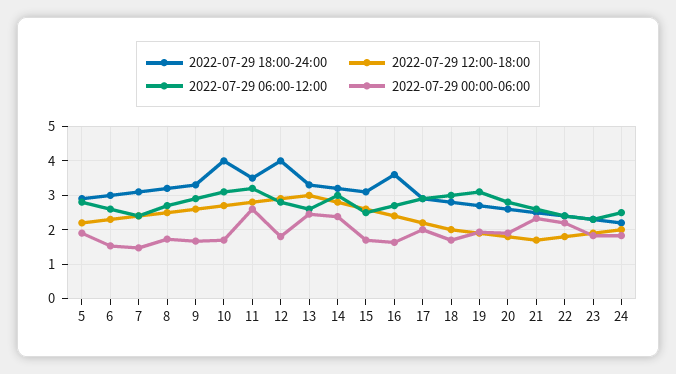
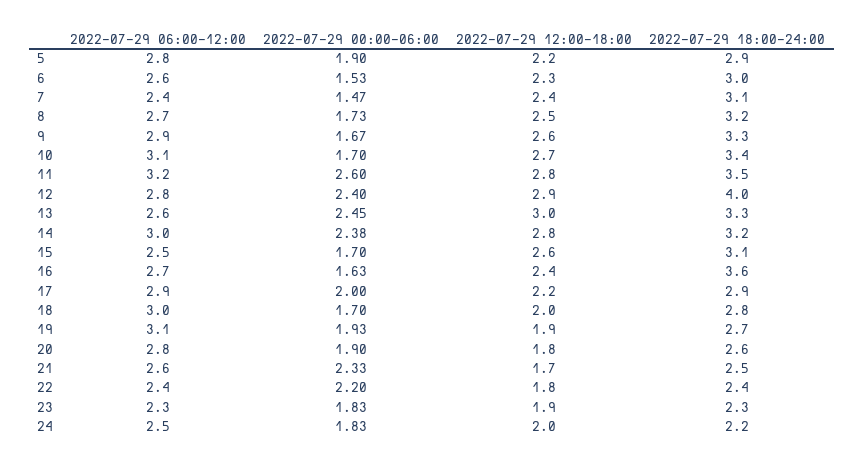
  {
    "2022-07-29 18:00-24:00": {
      "5": 2.9,
      "6": 3,
      "7": 3.1,
      "8": 3.2,
      "9": 3.3,
-     "10": 4,
+     "10": 3.4,
      "11": 3.5,
      "12": 4,
      "13": 3.3,
      "14": 3.2,
      "15": 3.1,
      "16": 3.6,
      "17": 2.9,
      "18": 2.8,
      "19": 2.7,
      "20": 2.6,
      "21": 2.5,
      "22": 2.4,
      "23": 2.3,
      "24": 2.2
    },
    "2022-07-29 12:00-18:00": {
      "5": 2.2,
      "6": 2.3,
      "7": 2.4,
      "8": 2.5,
      "9": 2.6,
      "10": 2.7,
      "11": 2.8,
      "12": 2.9,
      "13": 3,
      "14": 2.8,
      "15": 2.6,
      "16": 2.4,
      "17": 2.2,
      "18": 2,
      "19": 1.9,
      "20": 1.8,
      "21": 1.7,
      "22": 1.8,
      "23": 1.9,
      "24": 2
    },
    "2022-07-29 06:00-12:00": {
      "5": 2.8,
      "6": 2.6,
      "7": 2.4,
      "8": 2.7,
      "9": 2.9,
      "10": 3.1,
      "11": 3.2,
      "12": 2.8,
      "13": 2.6,
      "14": 3,
      "15": 2.5,
      "16": 2.7,
      "17": 2.9,
      "18": 3,
      "19": 3.1,
      "20": 2.8,
      "21": 2.6,
      "22": 2.4,
      "23": 2.3,
      "24": 2.5
    },
    "2022-07-29 00:00-06:00": {
      "5": 1.9,
      "6": 1.53,
      "7": 1.47,
      "8": 1.73,
      "9": 1.67,
      "10": 1.7,
      "11": 2.6,
-     "12": 1.8,
+     "12": 2.4,
      "13": 2.45,
      "14": 2.38,
      "15": 1.7,
      "16": 1.63,
      "17": 2,
      "18": 1.7,
      "19": 1.93,
      "20": 1.9,
      "21": 2.33,
      "22": 2.2,
      "23": 1.83,
      "24": 1.83
    }
  }

